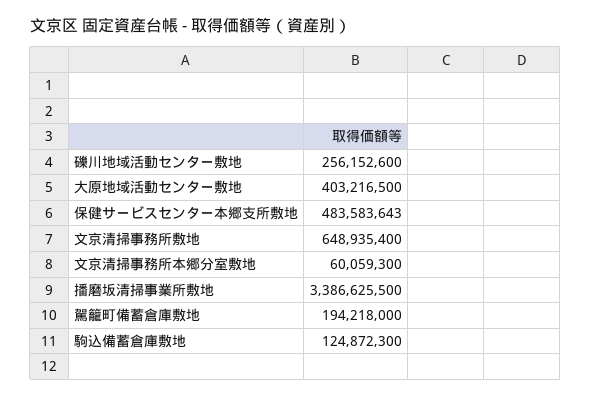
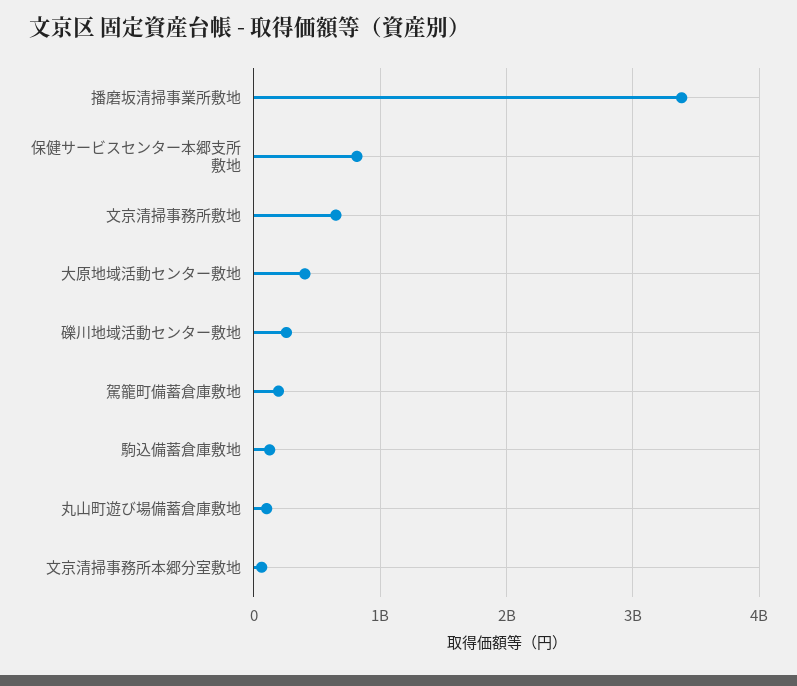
  {
    "礫川地域活動センター敷地": 256152600,
    "大原地域活動センター敷地": 403216500,
-   "保健サービスセンター本郷支所敷地": 483583643,
+   "保健サービスセンター本郷支所敷地": 800000000,
    "文京清掃事務所敷地": 648935400,
    "文京清掃事務所本郷分室敷地": 60059300,
    "播磨坂清掃事業所敷地": 3386625500,
    "駕籠町備蓄倉庫敷地": 194218000,
-   "駒込備蓄倉庫敷地": 124872300
+   "駒込備蓄倉庫敷地": 124872300,
+   "丸山町遊び場備蓄倉庫敷地": 100000000
  }

